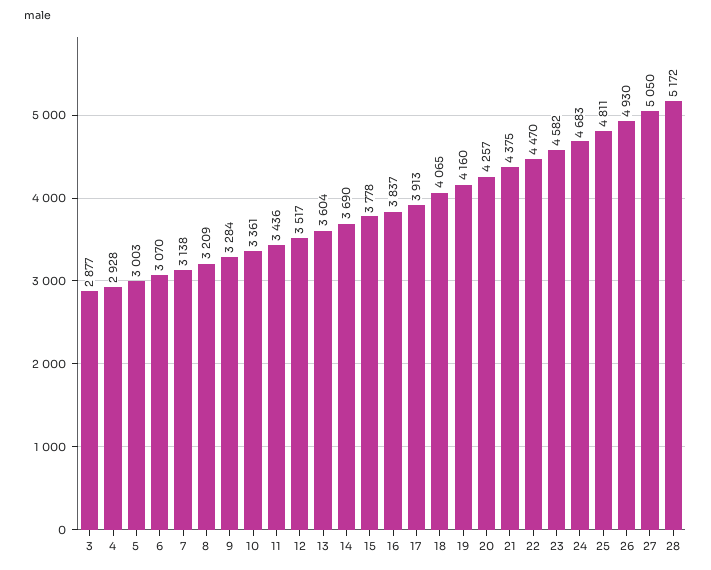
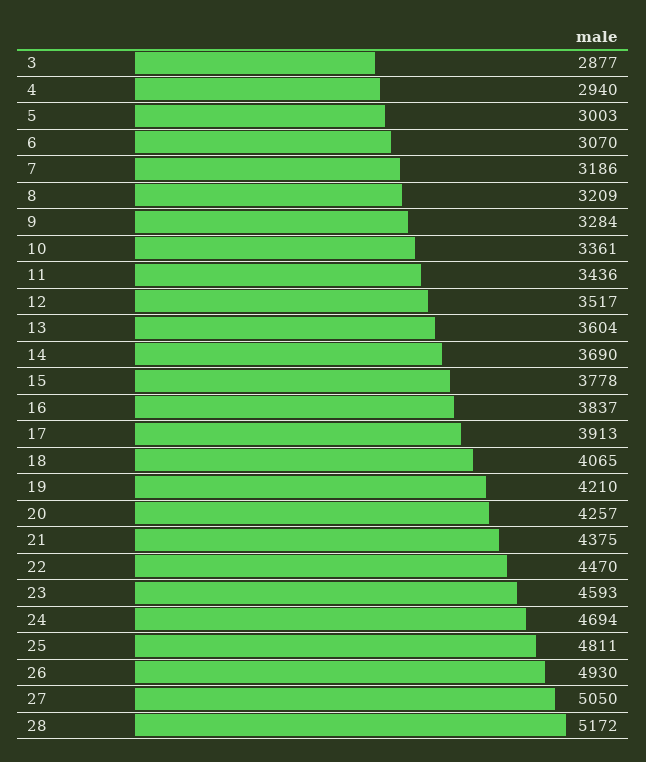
  {
    "3": 2877,
-   "4": 2928,
+   "4": 2940,
    "5": 3003,
    "6": 3070,
-   "7": 3138,
+   "7": 3186,
    "8": 3209,
    "9": 3284,
    "10": 3361,
    "11": 3436,
    "12": 3517,
    "13": 3604,
    "14": 3690,
    "15": 3778,
    "16": 3837,
    "17": 3913,
    "18": 4065,
-   "19": 4160,
+   "19": 4210,
    "20": 4257,
    "21": 4375,
    "22": 4470,
-   "23": 4582,
+   "23": 4593,
-   "24": 4683,
+   "24": 4694,
    "25": 4811,
    "26": 4930,
    "27": 5050,
    "28": 5172
  }

